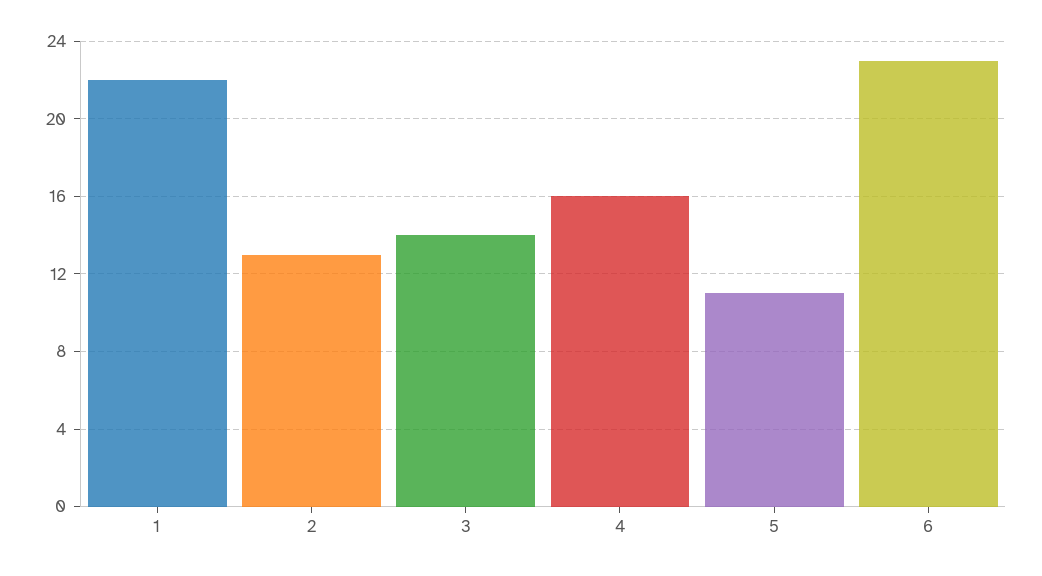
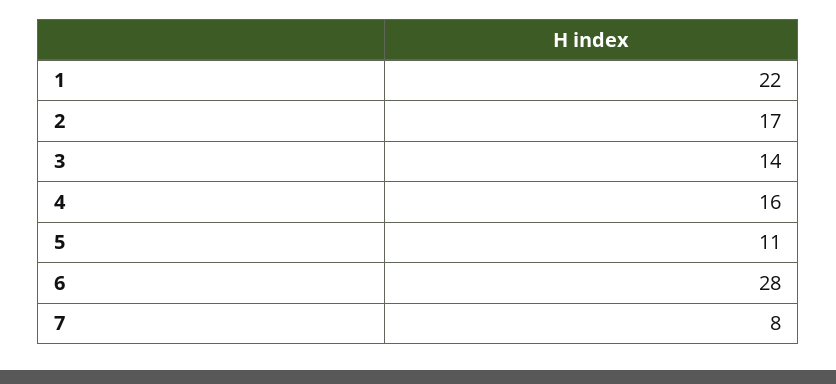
  {
    "1": 22,
-   "2": 13,
+   "2": 17,
    "3": 14,
    "4": 16,
    "5": 11,
-   "6": 23
+   "6": 28,
+   "7": 8
  }

